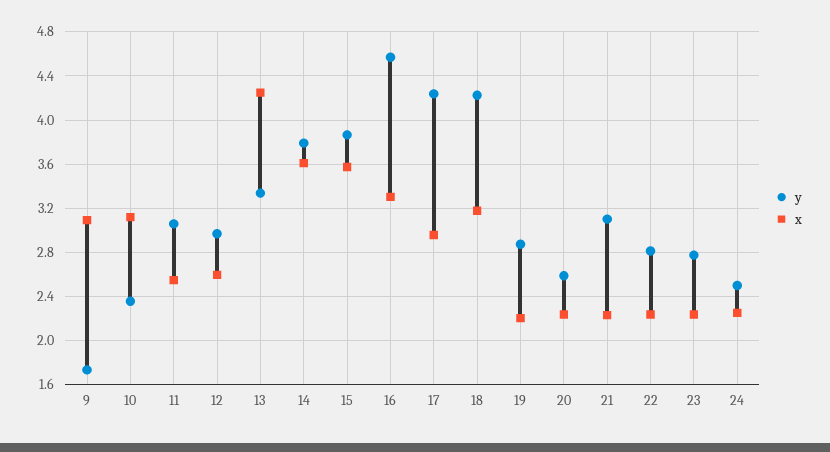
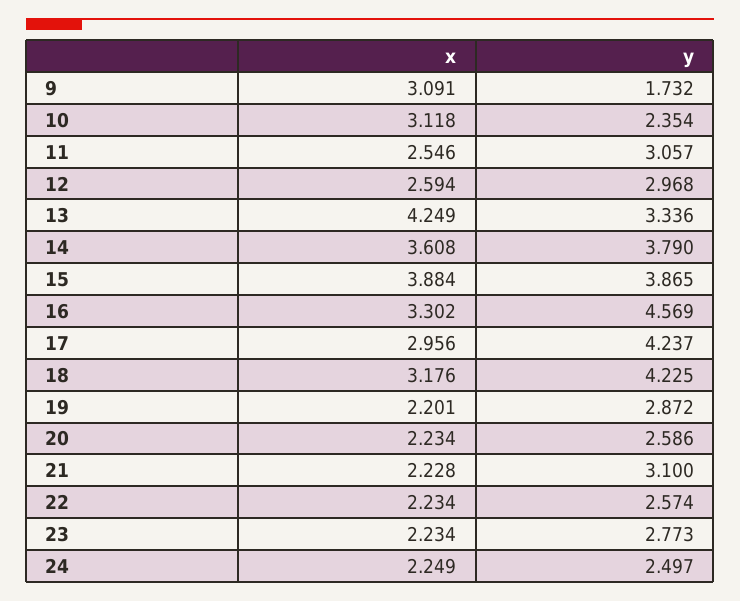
  {
    "y": {
      "9": 1.732,
      "10": 2.354,
      "11": 3.057,
      "12": 2.968,
      "13": 3.336,
      "14": 3.79,
      "15": 3.865,
      "16": 4.569,
      "17": 4.237,
      "18": 4.225,
      "19": 2.872,
      "20": 2.586,
      "21": 3.1,
-     "22": 2.8,
+     "22": 2.574,
      "23": 2.773,
      "24": 2.497
    },
    "x": {
      "9": 3.091,
      "10": 3.118,
      "11": 2.546,
      "12": 2.594,
      "13": 4.249,
      "14": 3.608,
-     "15": 3.6,
+     "15": 3.884,
      "16": 3.302,
      "17": 2.956,
      "18": 3.176,
      "19": 2.201,
      "20": 2.234,
      "21": 2.228,
      "22": 2.234,
      "23": 2.234,
      "24": 2.249
    }
  }

